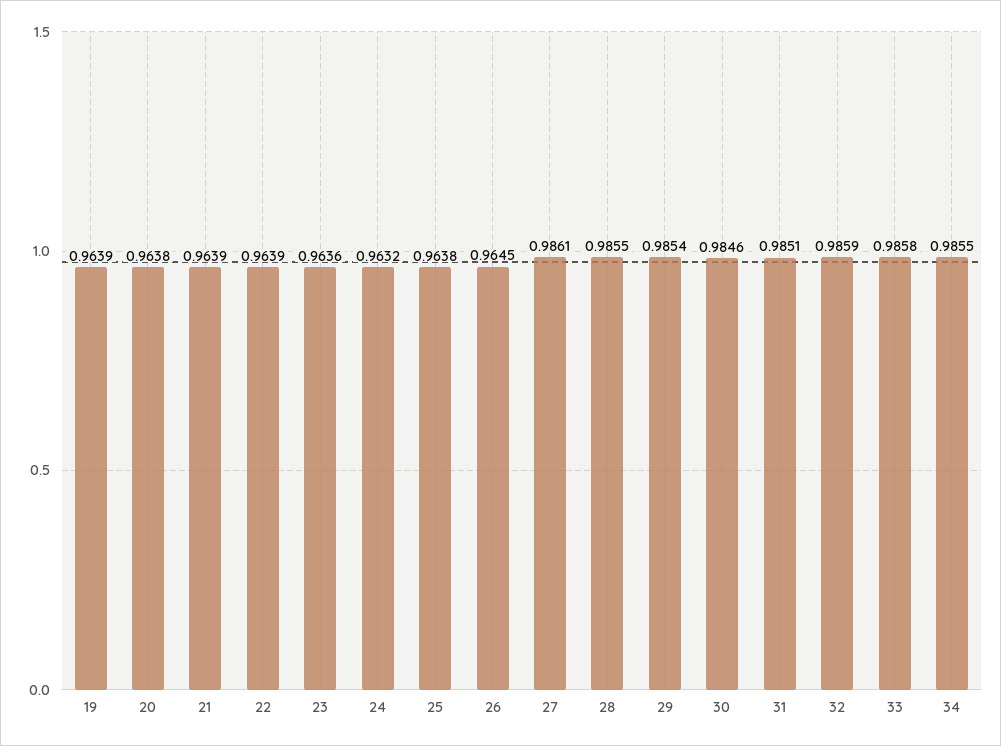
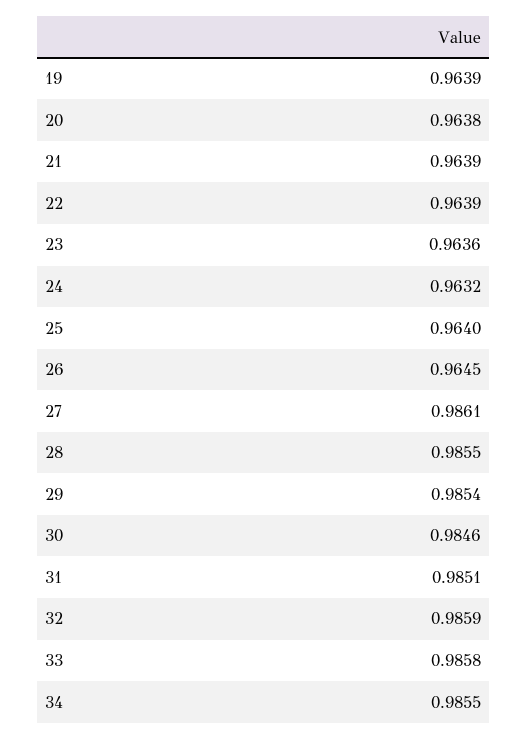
  {
    "19": 0.9639,
    "20": 0.9638,
    "21": 0.9639,
    "22": 0.9639,
    "23": 0.9636,
    "24": 0.9632,
-   "25": 0.9638,
+   "25": 0.964,
    "26": 0.9645,
    "27": 0.9861,
    "28": 0.9855,
    "29": 0.9854,
    "30": 0.9846,
    "31": 0.9851,
    "32": 0.9859,
    "33": 0.9858,
    "34": 0.9855
  }

